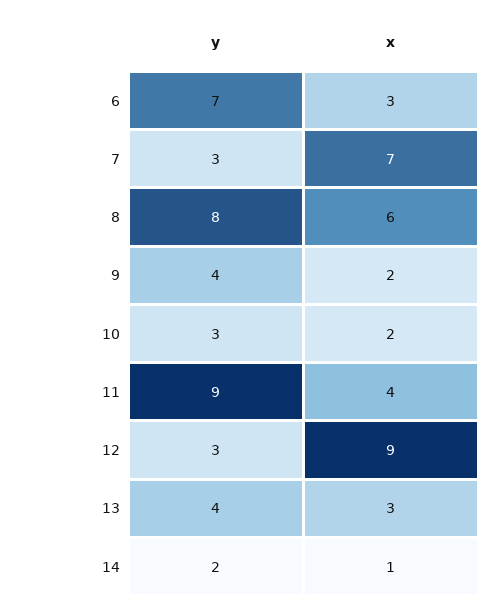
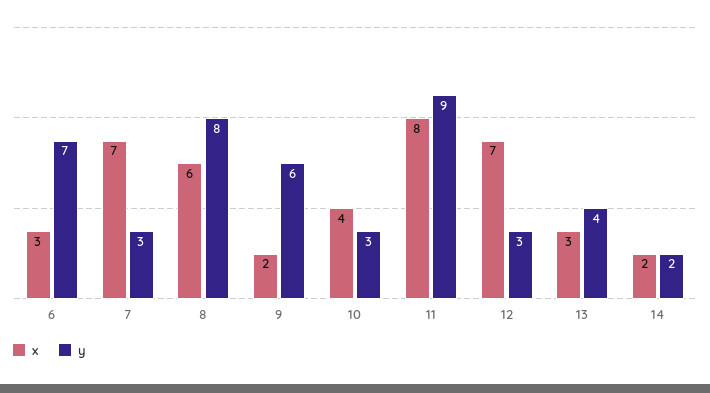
  {
    "y": {
      "6": 7,
      "7": 3,
      "8": 8,
-     "9": 4,
+     "9": 6,
      "10": 3,
      "11": 9,
      "12": 3,
      "13": 4,
      "14": 2
    },
    "x": {
      "6": 3,
      "7": 7,
      "8": 6,
      "9": 2,
-     "10": 2,
+     "10": 4,
-     "11": 4,
+     "11": 8,
-     "12": 9,
+     "12": 7,
      "13": 3,
-     "14": 1
+     "14": 2
    }
  }

